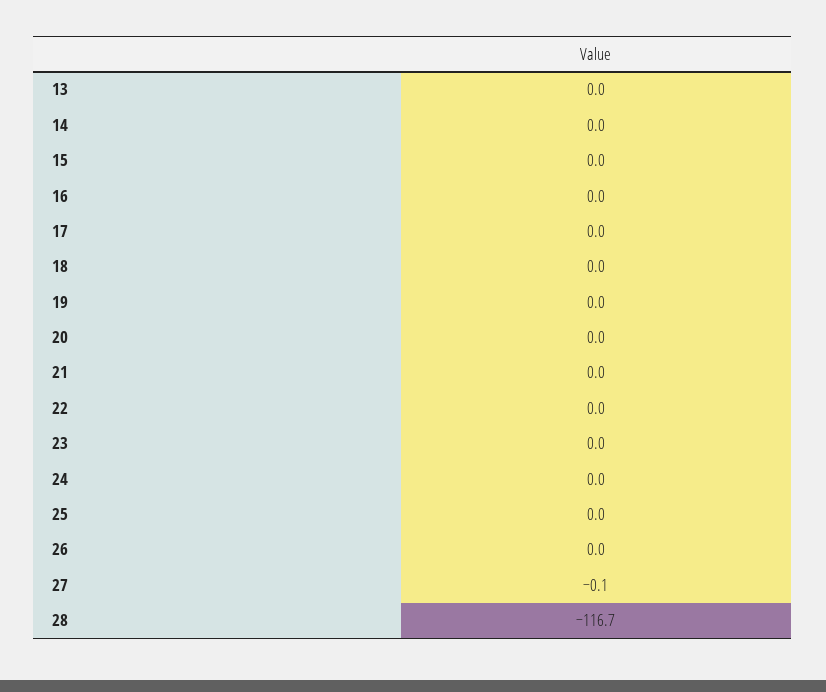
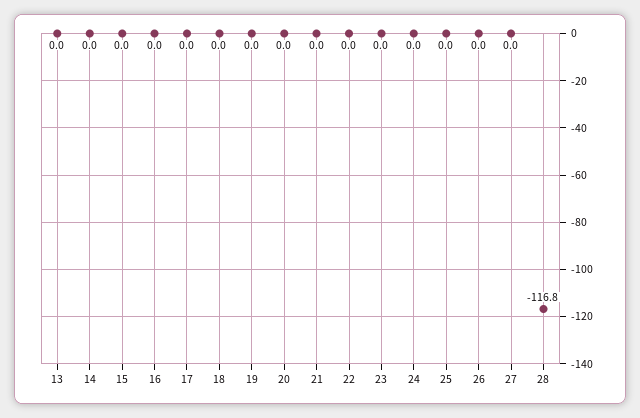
  {
    "13": 0,
    "14": 0,
    "15": 0,
    "16": 0,
    "17": 0,
    "18": 0,
    "19": 0,
    "20": 0,
    "21": 0,
    "22": 0,
    "23": 0,
    "24": 0,
    "25": 0,
    "26": 0,
-   "27": -0.1,
+   "27": 0,
-   "28": -116.7
+   "28": -116.8
  }

